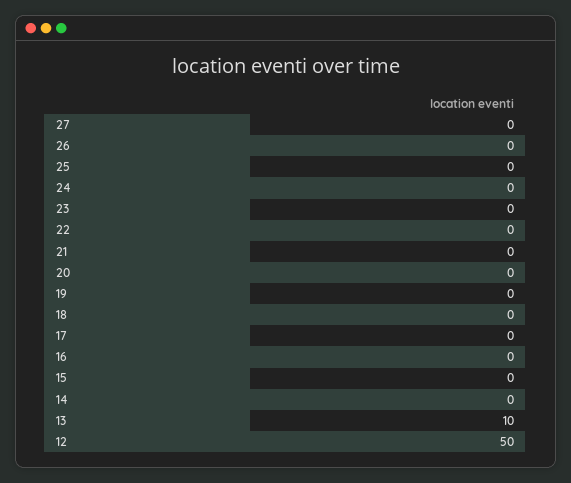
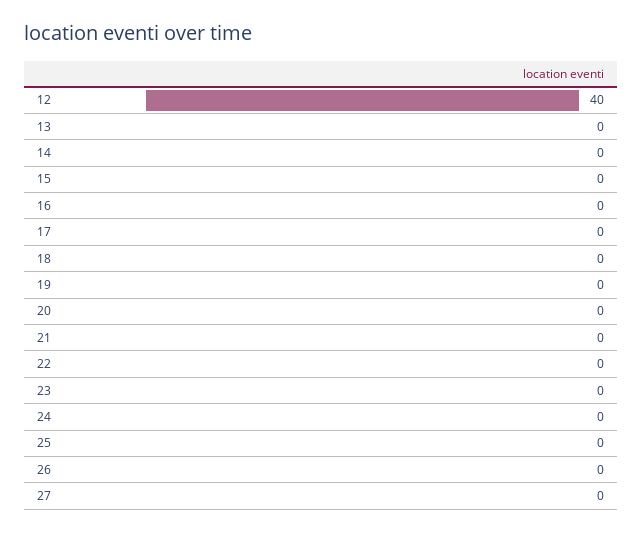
  {
    "27": 0,
    "26": 0,
    "25": 0,
    "24": 0,
    "23": 0,
    "22": 0,
    "21": 0,
    "20": 0,
    "19": 0,
    "18": 0,
    "17": 0,
    "16": 0,
    "15": 0,
    "14": 0,
-   "13": 10,
+   "13": 0,
-   "12": 50
+   "12": 40
  }

